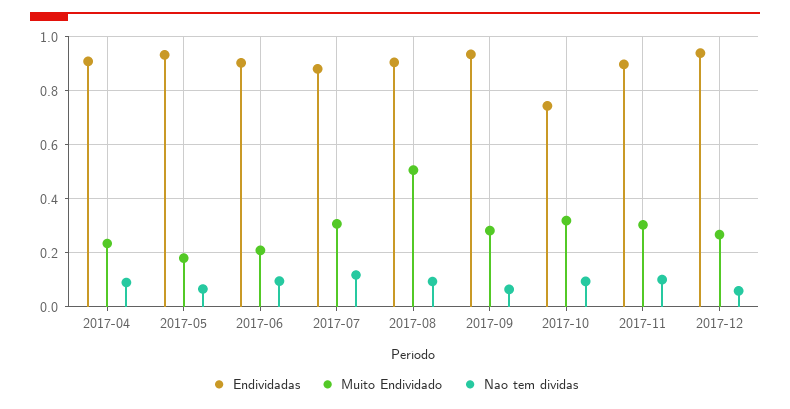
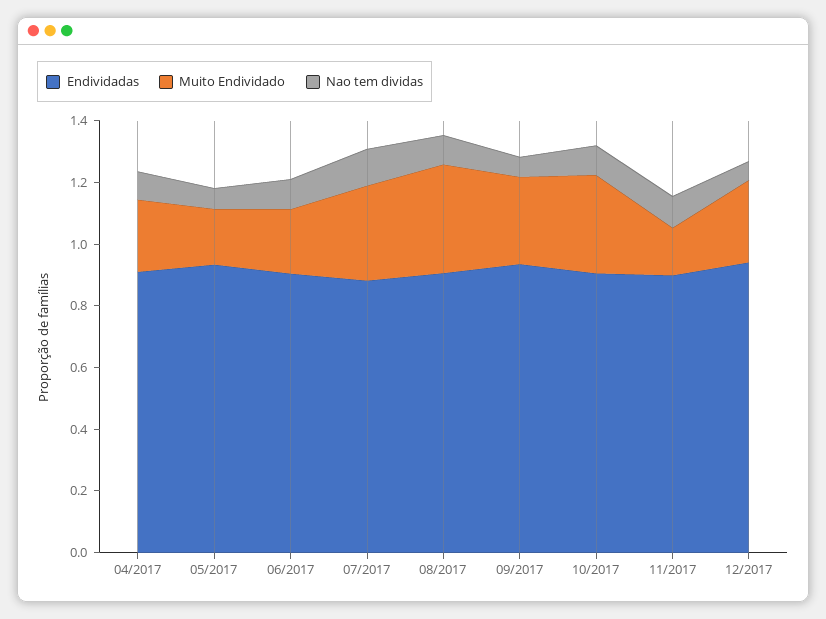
  {
    "Endividadas": {
      "2017-04": 0.9,
      "2017-05": 0.925,
      "2017-06": 0.9,
      "2017-07": 0.875,
      "2017-08": 0.9,
      "2017-09": 0.925,
-     "2017-10": 0.75,
+     "2017-10": 0.9,
      "2017-11": 0.9,
      "2017-12": 0.95
    },
    "Muito Endividado": {
      "2017-04": 0.225,
      "2017-05": 0.175,
      "2017-06": 0.2,
      "2017-07": 0.3,
-     "2017-08": 0.5,
+     "2017-08": 0.35,
      "2017-09": 0.275,
      "2017-10": 0.325,
-     "2017-11": 0.3,
+     "2017-11": 0.15,
      "2017-12": 0.275
    },
    "Nao tem dividas": {
      "2017-04": 0.1,
      "2017-05": 0.075,
      "2017-06": 0.1,
      "2017-07": 0.125,
      "2017-08": 0.1,
      "2017-09": 0.075,
      "2017-10": 0.1,
      "2017-11": 0.1,
      "2017-12": 0.05
    }
  }

